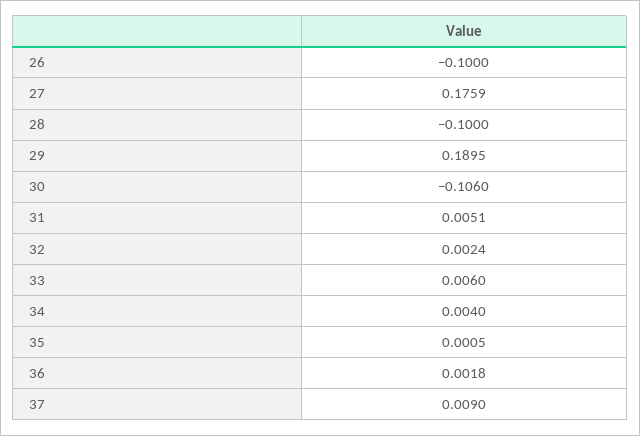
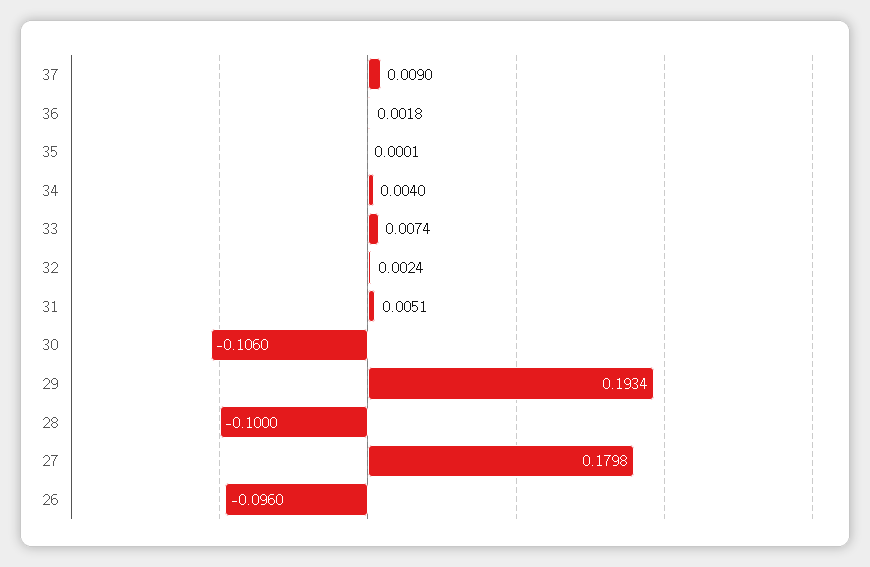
  {
-   "26": -0.1,
+   "26": -0.096,
-   "27": 0.1759,
+   "27": 0.1798,
    "28": -0.1,
-   "29": 0.1895,
+   "29": 0.1934,
    "30": -0.106,
    "31": 0.0051,
    "32": 0.0024,
-   "33": 0.006,
+   "33": 0.0074,
    "34": 0.004,
-   "35": 0.0005,
+   "35": 0.0001,
    "36": 0.0018,
    "37": 0.009
  }

